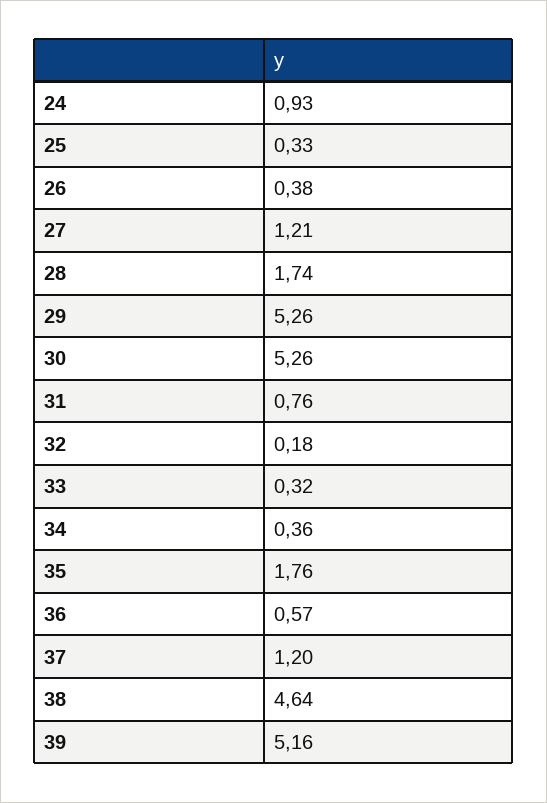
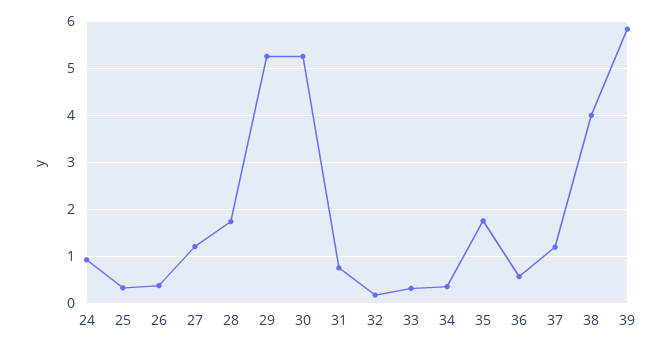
  {
    "24": 0.93,
    "25": 0.33,
    "26": 0.38,
    "27": 1.21,
    "28": 1.74,
    "29": 5.26,
    "30": 5.26,
    "31": 0.76,
    "32": 0.18,
    "33": 0.32,
    "34": 0.36,
    "35": 1.76,
    "36": 0.57,
    "37": 1.2,
-   "38": 4.64,
+   "38": 4,
-   "39": 5.16
+   "39": 5.8
  }

